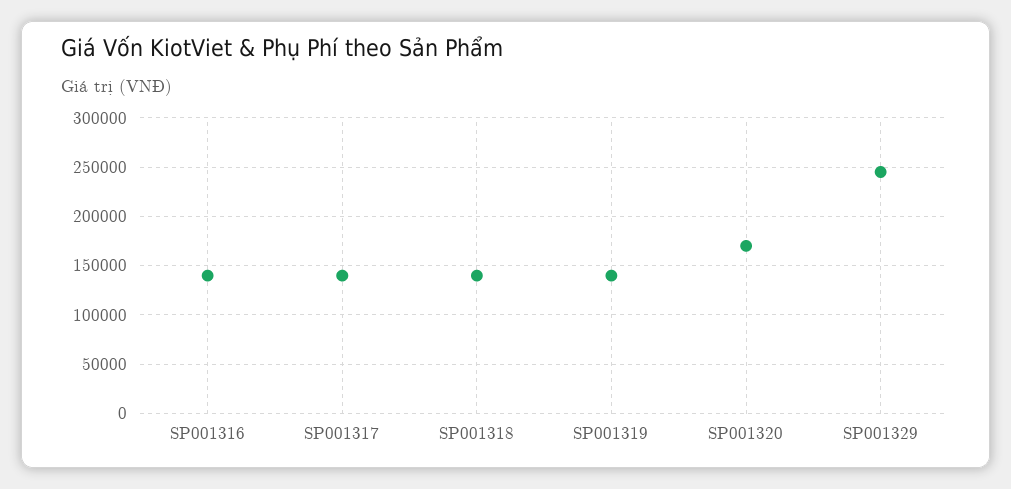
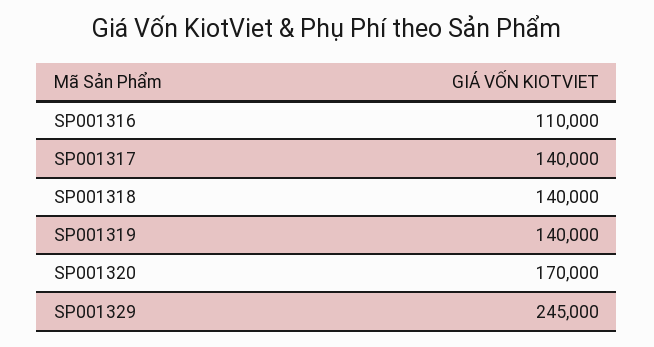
  {
-   "SP001316": 140000,
+   "SP001316": 110000,
    "SP001317": 140000,
    "SP001318": 140000,
    "SP001319": 140000,
    "SP001320": 170000,
    "SP001329": 245000
  }

